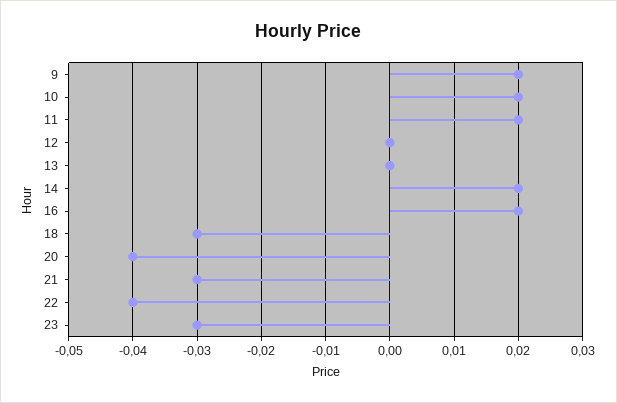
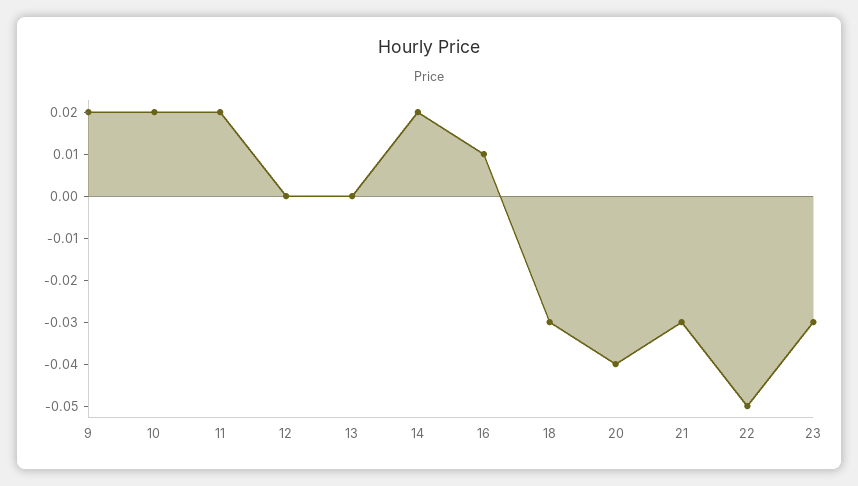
  {
    "9": 0.02,
    "10": 0.02,
    "11": 0.02,
    "12": 0,
    "13": 0,
    "14": 0.02,
-   "16": 0.02,
+   "16": 0.01,
    "18": -0.03,
    "20": -0.04,
    "21": -0.03,
-   "22": -0.04,
+   "22": -0.05,
    "23": -0.03
  }

